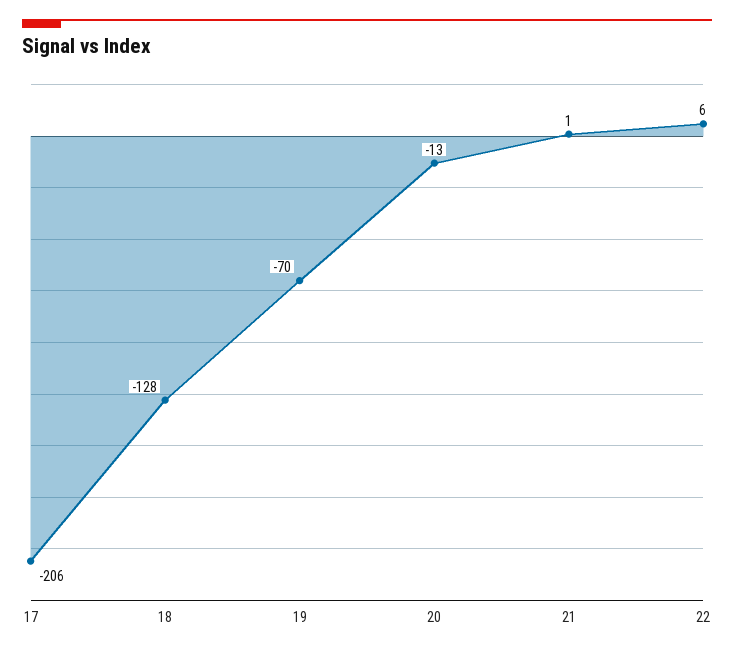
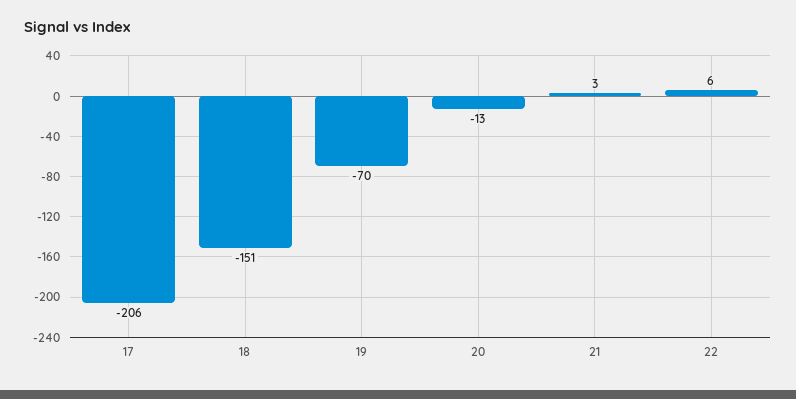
  {
    "17": -206,
-   "18": -128,
+   "18": -151,
    "19": -70,
    "20": -13,
-   "21": 1,
+   "21": 3,
    "22": 6
  }

